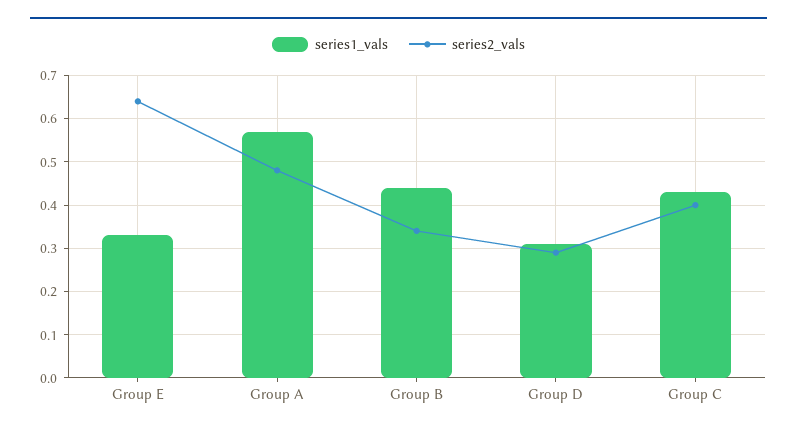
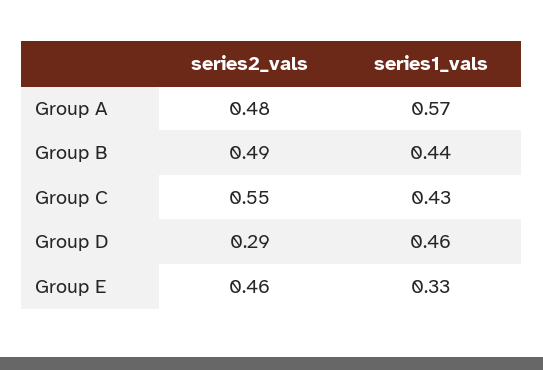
  {
    "series1_vals": {
      "Group E": 0.33,
      "Group A": 0.57,
      "Group B": 0.44,
-     "Group D": 0.3,
+     "Group D": 0.46,
      "Group C": 0.43
    },
    "series2_vals": {
-     "Group E": 0.65,
+     "Group E": 0.46,
      "Group A": 0.48,
-     "Group B": 0.35,
+     "Group B": 0.49,
      "Group D": 0.29,
-     "Group C": 0.4
+     "Group C": 0.55
    }
  }

